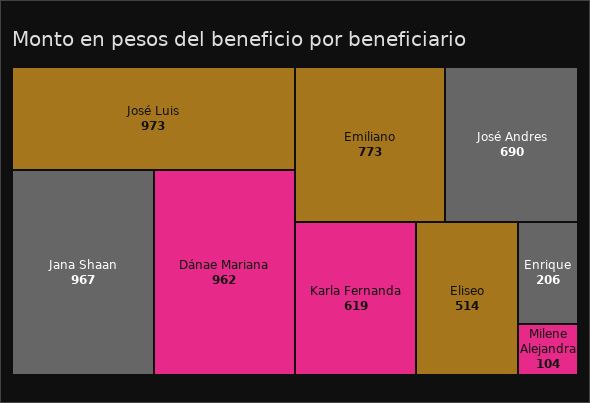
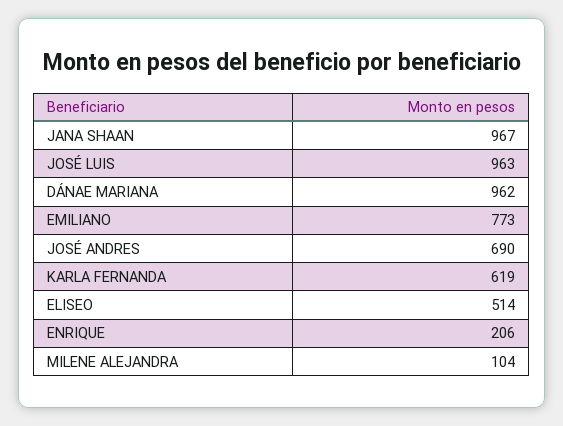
  {
-   "José Luis": 973,
+   "José Luis": 963,
    "Jana Shaan": 967,
    "Dánae Mariana": 962,
    "Emiliano": 773,
    "José Andres": 690,
    "Karla Fernanda": 619,
    "Eliseo": 514,
    "Enrique": 206,
    "Milene Alejandra": 104
  }

